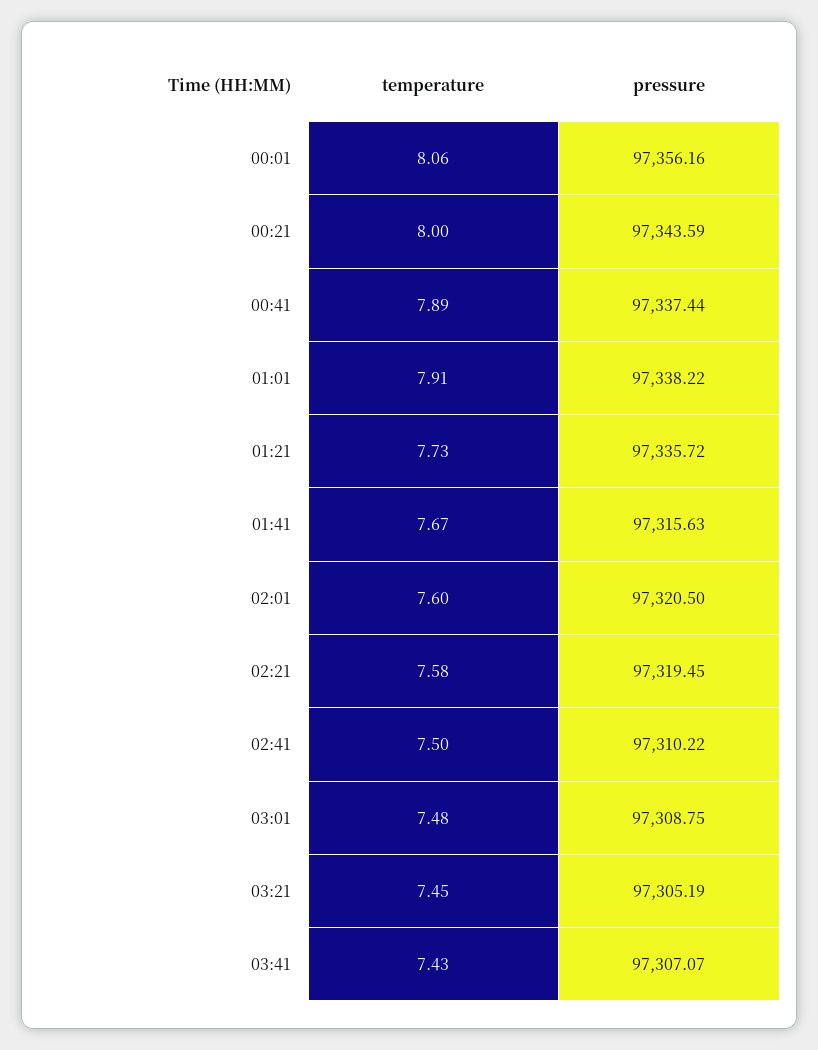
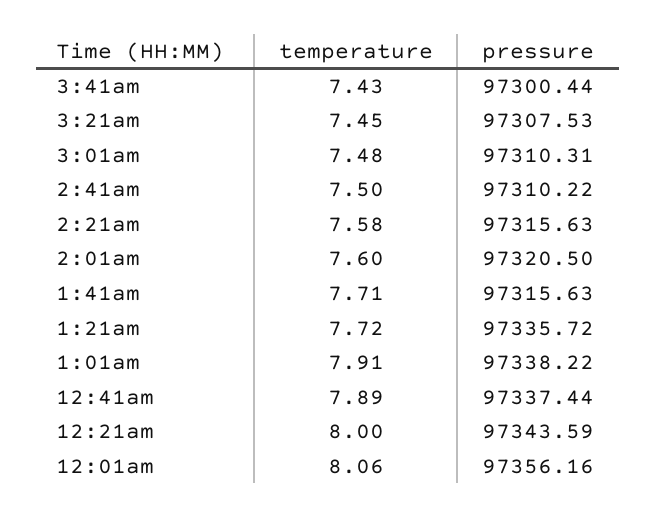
  {
    "temperature": {
      "00:01": 8.06,
      "00:21": 8,
      "00:41": 7.89,
      "01:01": 7.91,
-     "01:21": 7.73,
+     "01:21": 7.72,
-     "01:41": 7.67,
+     "01:41": 7.71,
      "02:01": 7.6,
      "02:21": 7.58,
      "02:41": 7.5,
      "03:01": 7.48,
      "03:21": 7.45,
      "03:41": 7.43
    },
    "pressure": {
      "00:01": 97356.16,
      "00:21": 97343.59,
      "00:41": 97337.44,
      "01:01": 97338.22,
      "01:21": 97335.72,
      "01:41": 97315.63,
      "02:01": 97320.5,
-     "02:21": 97319.45,
+     "02:21": 97315.63,
      "02:41": 97310.22,
-     "03:01": 97308.75,
+     "03:01": 97310.31,
-     "03:21": 97305.19,
+     "03:21": 97307.53,
-     "03:41": 97307.07
+     "03:41": 97300.44
    }
  }

